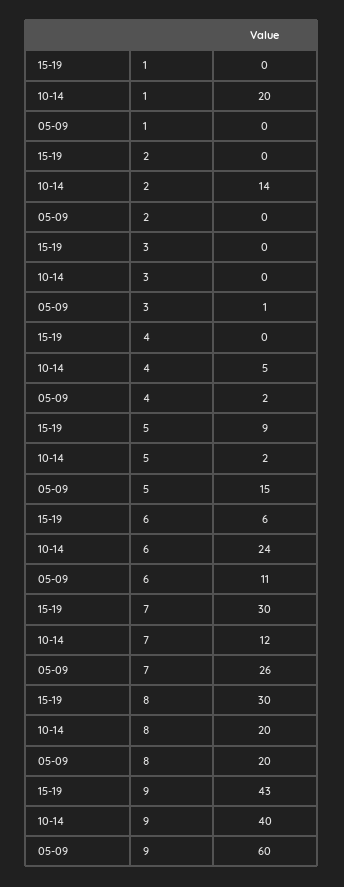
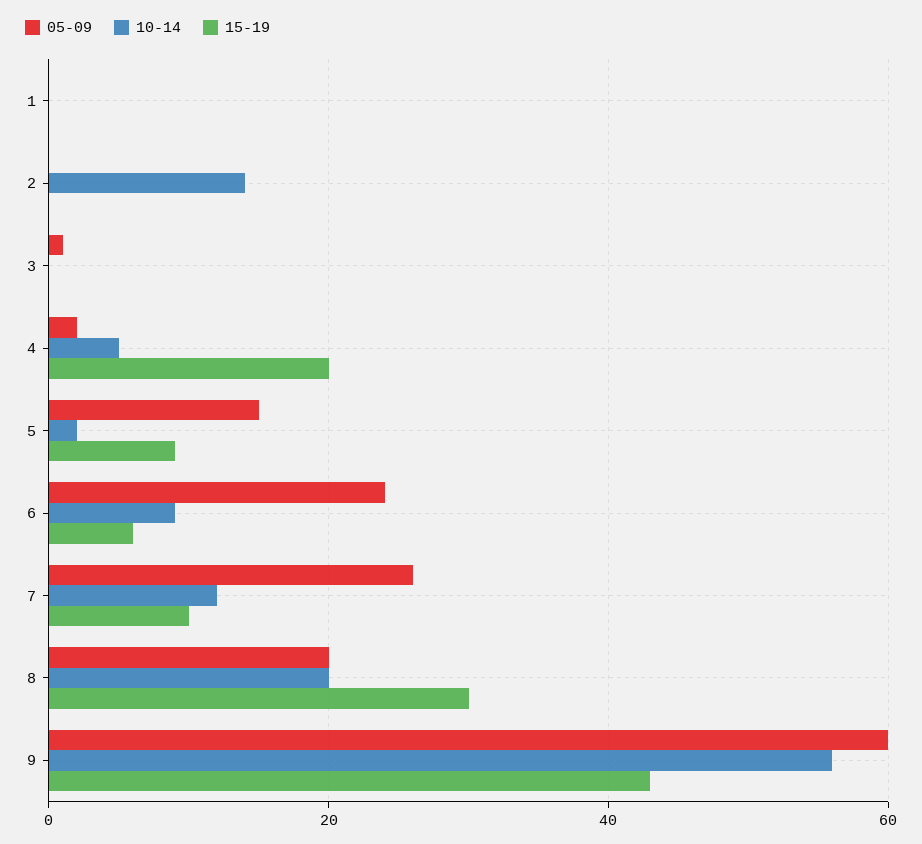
  {
    "15-19": {
      "1": 0,
      "2": 0,
      "3": 0,
-     "4": 0,
+     "4": 20,
      "5": 9,
      "6": 6,
-     "7": 30,
+     "7": 10,
      "8": 30,
      "9": 43
    },
    "10-14": {
-     "1": 20,
+     "1": 0,
      "2": 14,
      "3": 0,
      "4": 5,
      "5": 2,
-     "6": 24,
+     "6": 10,
      "7": 12,
      "8": 20,
-     "9": 40
+     "9": 55
    },
    "05-09": {
      "1": 0,
      "2": 0,
      "3": 1,
      "4": 2,
      "5": 15,
-     "6": 11,
+     "6": 25,
      "7": 26,
      "8": 20,
      "9": 60
    }
  }

